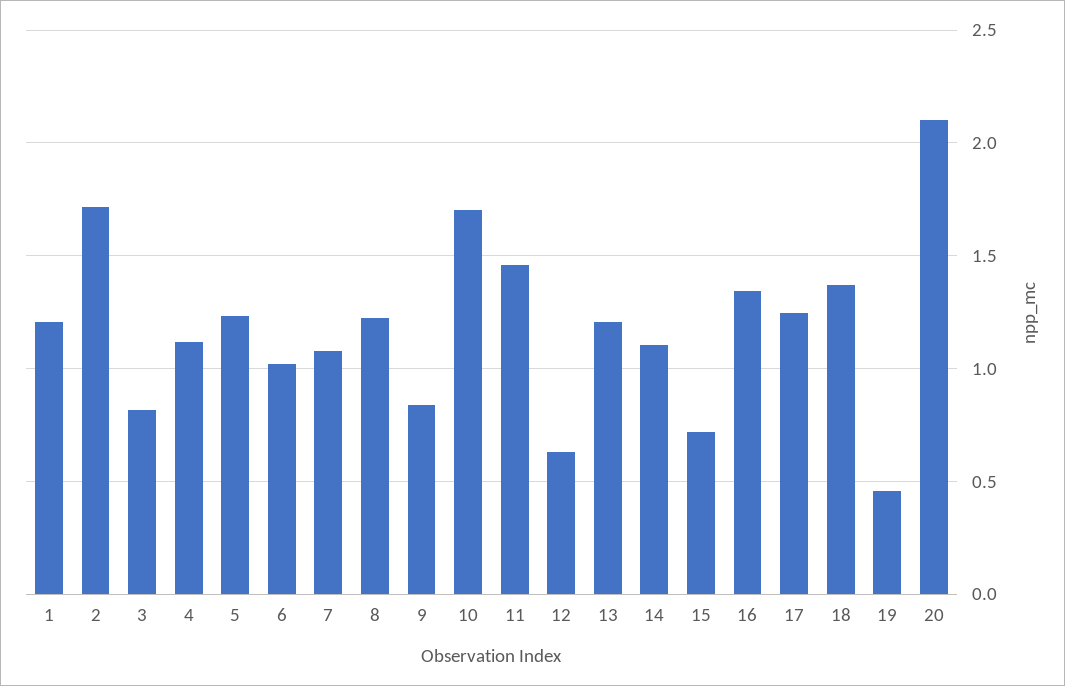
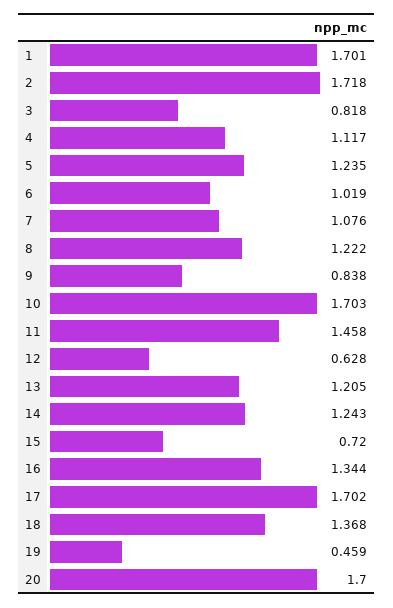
  {
-   "1": 1.2,
+   "1": 1.701,
    "2": 1.718,
    "3": 0.818,
    "4": 1.117,
    "5": 1.235,
    "6": 1.019,
    "7": 1.076,
    "8": 1.222,
    "9": 0.838,
    "10": 1.703,
    "11": 1.458,
    "12": 0.628,
    "13": 1.205,
-   "14": 1.1,
+   "14": 1.243,
    "15": 0.72,
    "16": 1.344,
-   "17": 1.25,
+   "17": 1.702,
    "18": 1.368,
    "19": 0.459,
-   "20": 2.1
+   "20": 1.7
  }

